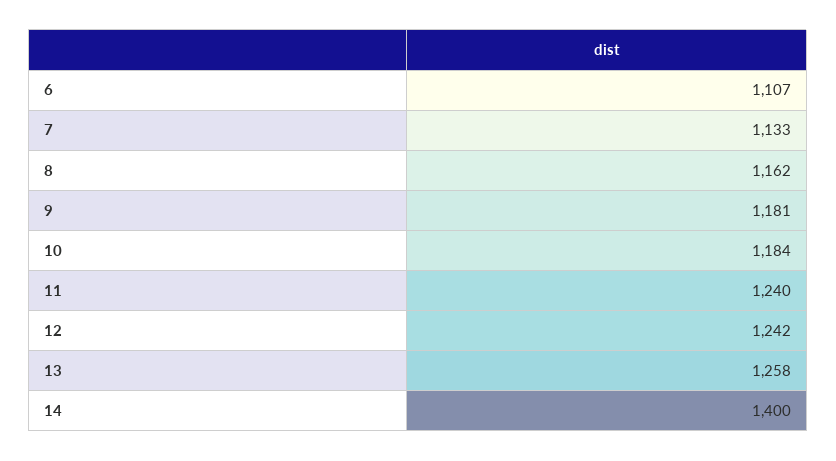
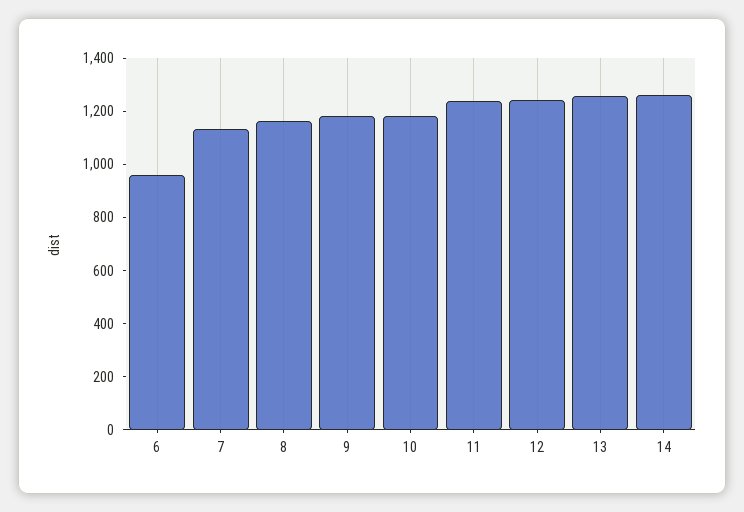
  {
-   "6": 1107,
+   "6": 950,
    "7": 1133,
    "8": 1162,
    "9": 1181,
    "10": 1184,
    "11": 1240,
    "12": 1242,
    "13": 1258,
-   "14": 1400
+   "14": 1250
  }

